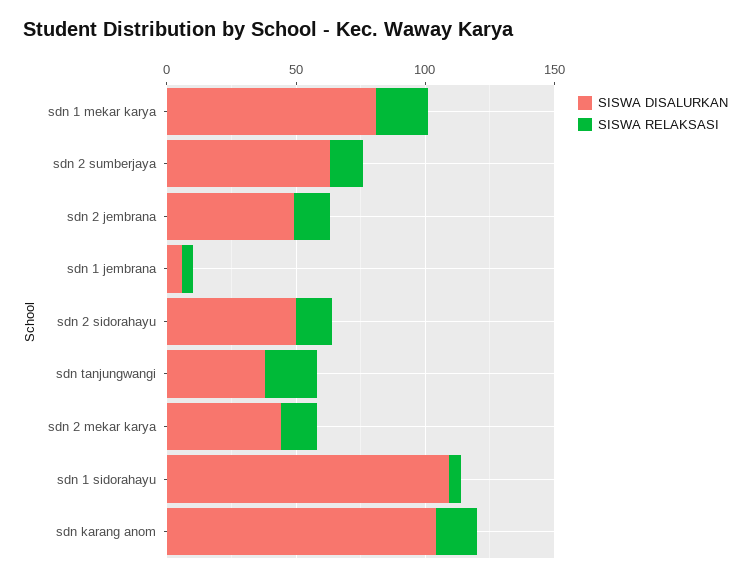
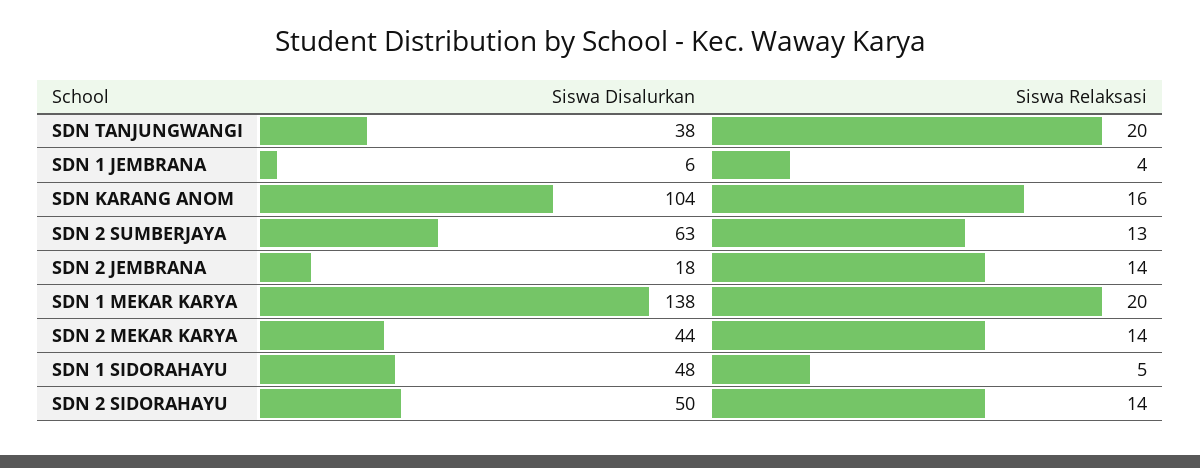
  {
    "SISWA DISALURKAN": {
-     "sdn 1 mekar karya": 80,
+     "sdn 1 mekar karya": 138,
      "sdn 2 sumberjaya": 63,
-     "sdn 2 jembrana": 50,
+     "sdn 2 jembrana": 18,
      "sdn 1 jembrana": 6,
      "sdn 2 sidorahayu": 50,
      "sdn tanjungwangi": 38,
      "sdn 2 mekar karya": 44,
-     "sdn 1 sidorahayu": 110,
+     "sdn 1 sidorahayu": 48,
      "sdn karang anom": 104
    },
    "SISWA RELAKSASI": {
      "sdn 1 mekar karya": 20,
      "sdn 2 sumberjaya": 13,
      "sdn 2 jembrana": 14,
      "sdn 1 jembrana": 4,
      "sdn 2 sidorahayu": 14,
      "sdn tanjungwangi": 20,
      "sdn 2 mekar karya": 14,
      "sdn 1 sidorahayu": 5,
      "sdn karang anom": 16
    }
  }

